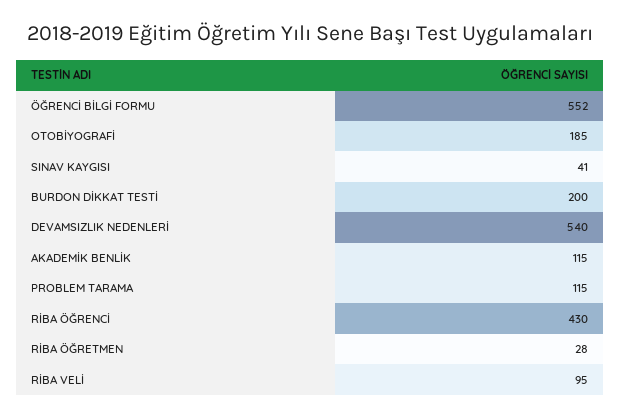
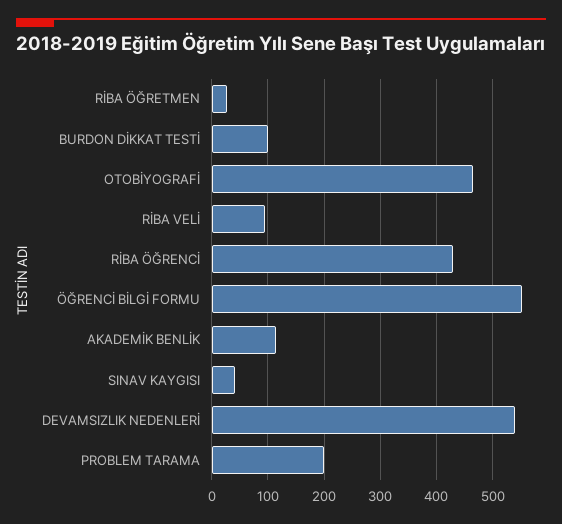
  {
    "ÖĞRENCİ BİLGİ FORMU": 552,
-   "OTOBİYOGRAFİ": 185,
+   "OTOBİYOGRAFİ": 460,
    "SINAV KAYGISI": 41,
-   "BURDON DİKKAT TESTİ": 200,
+   "BURDON DİKKAT TESTİ": 100,
    "DEVAMSIZLIK NEDENLERİ": 540,
    "AKADEMİK BENLİK": 115,
-   "PROBLEM TARAMA": 115,
+   "PROBLEM TARAMA": 200,
    "RİBA ÖĞRENCİ": 430,
    "RİBA ÖĞRETMEN": 28,
    "RİBA VELİ": 95
  }

